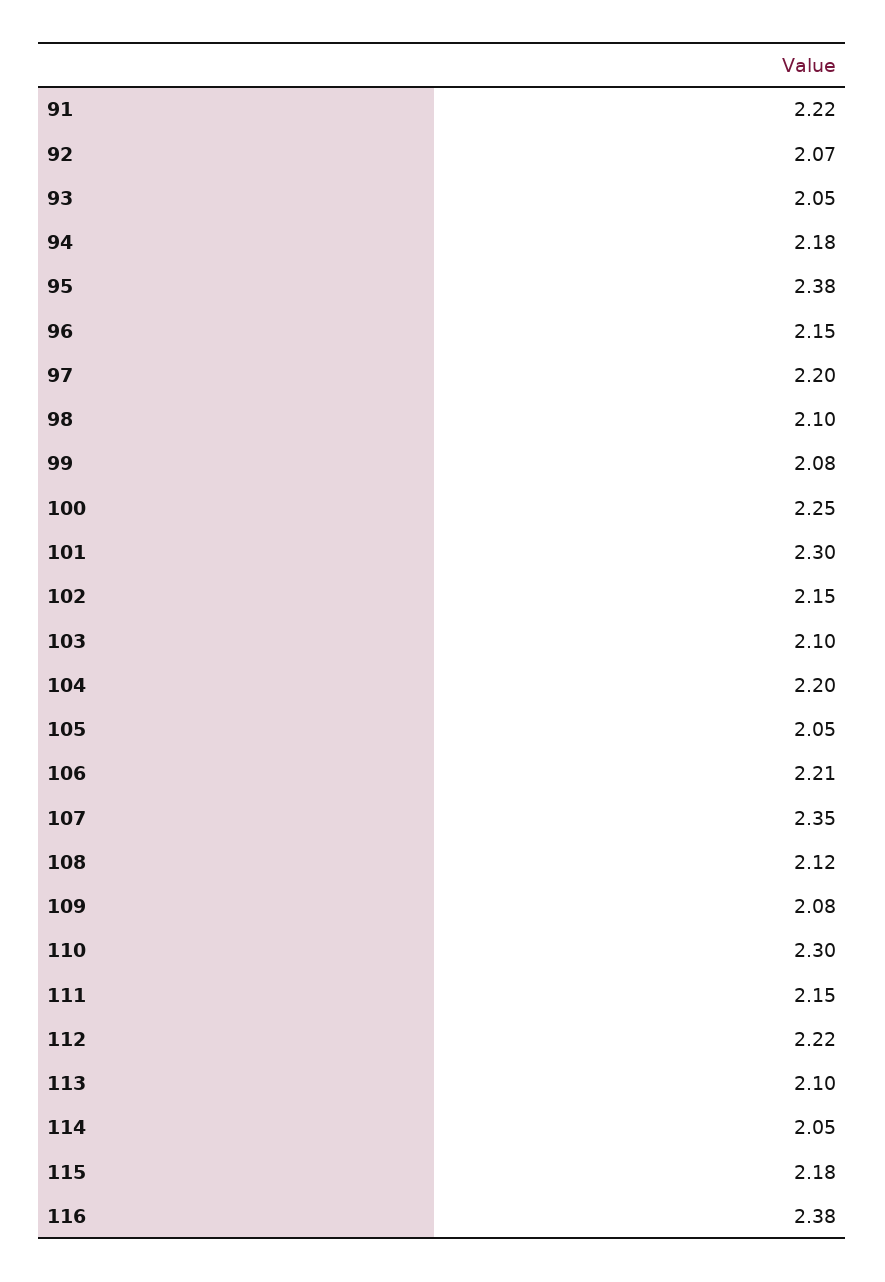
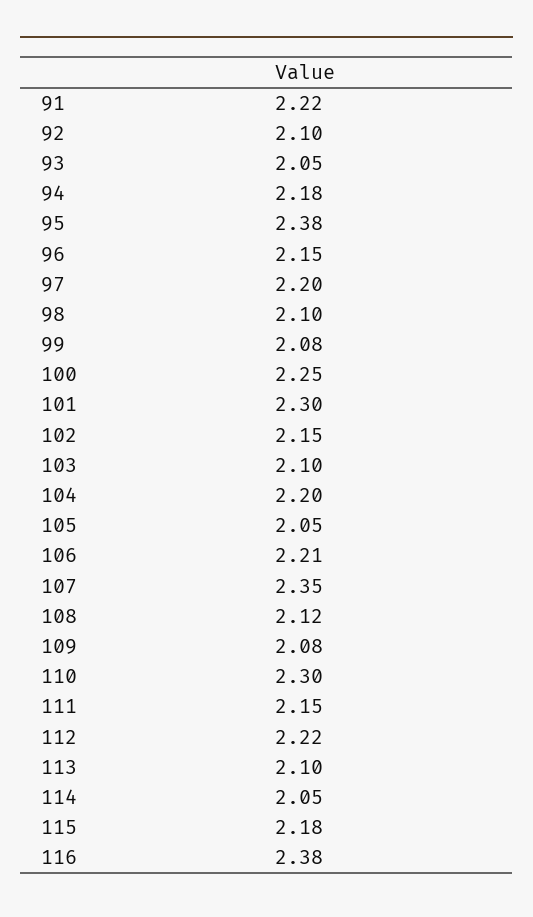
  {
    "91": 2.22,
-   "92": 2.07,
+   "92": 2.1,
    "93": 2.05,
    "94": 2.18,
    "95": 2.38,
    "96": 2.15,
    "97": 2.2,
    "98": 2.1,
    "99": 2.08,
    "100": 2.25,
    "101": 2.3,
    "102": 2.15,
    "103": 2.1,
    "104": 2.2,
    "105": 2.05,
    "106": 2.21,
    "107": 2.35,
    "108": 2.12,
    "109": 2.08,
    "110": 2.3,
    "111": 2.15,
    "112": 2.22,
    "113": 2.1,
    "114": 2.05,
    "115": 2.18,
    "116": 2.38
  }

